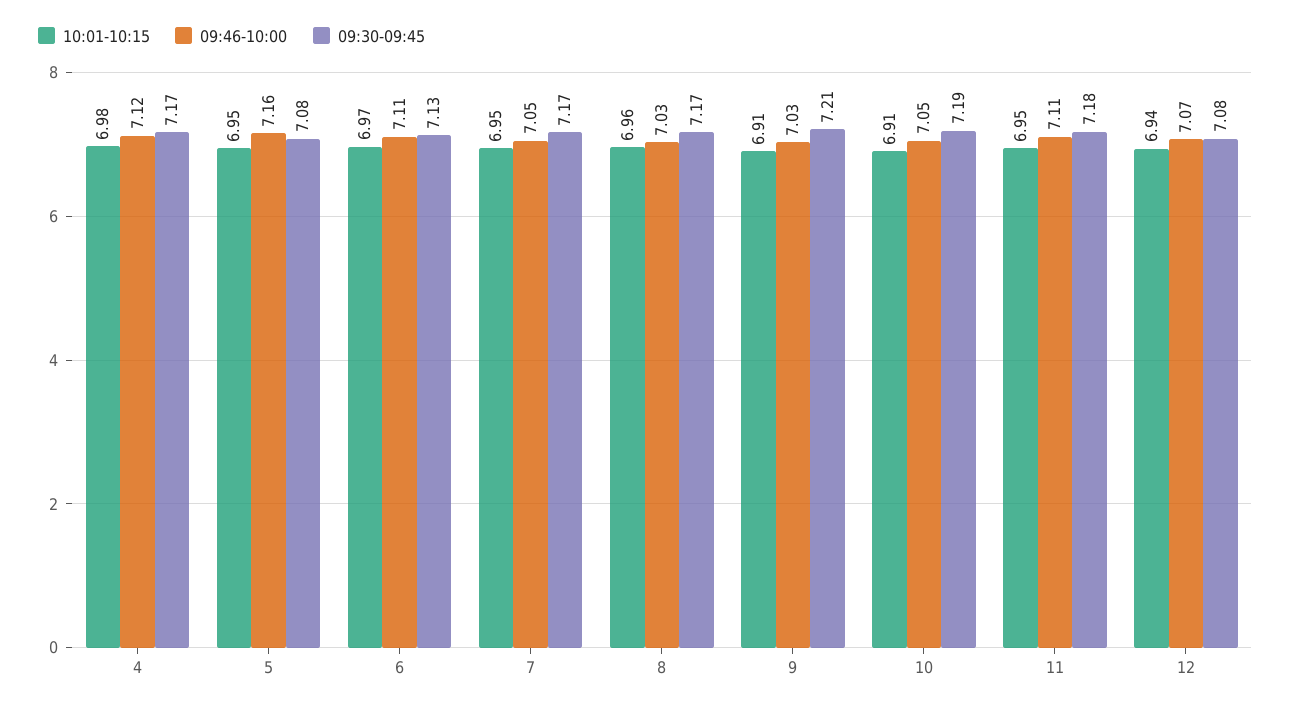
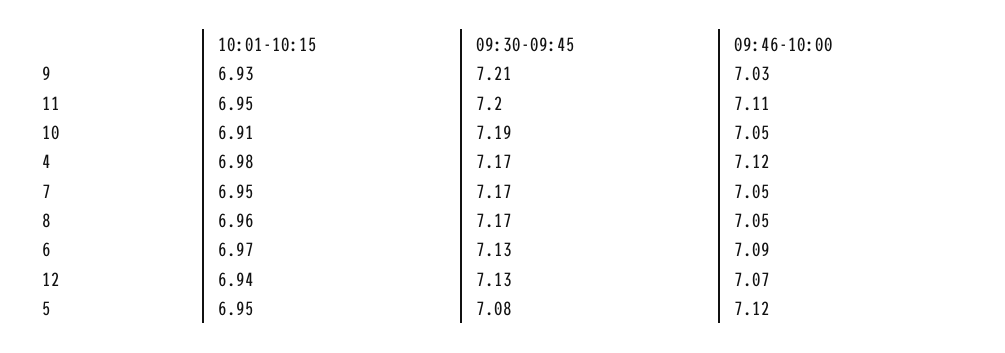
  {
    "10:01-10:15": {
      "4": 6.98,
      "5": 6.95,
      "6": 6.97,
      "7": 6.95,
      "8": 6.96,
-     "9": 6.91,
+     "9": 6.93,
      "10": 6.91,
      "11": 6.95,
      "12": 6.94
    },
    "09:46-10:00": {
      "4": 7.12,
-     "5": 7.16,
+     "5": 7.12,
-     "6": 7.11,
+     "6": 7.09,
      "7": 7.05,
-     "8": 7.03,
+     "8": 7.05,
      "9": 7.03,
      "10": 7.05,
      "11": 7.11,
      "12": 7.07
    },
    "09:30-09:45": {
      "4": 7.17,
      "5": 7.08,
      "6": 7.13,
      "7": 7.17,
      "8": 7.17,
      "9": 7.21,
      "10": 7.19,
-     "11": 7.18,
+     "11": 7.2,
-     "12": 7.08
+     "12": 7.13
    }
  }

